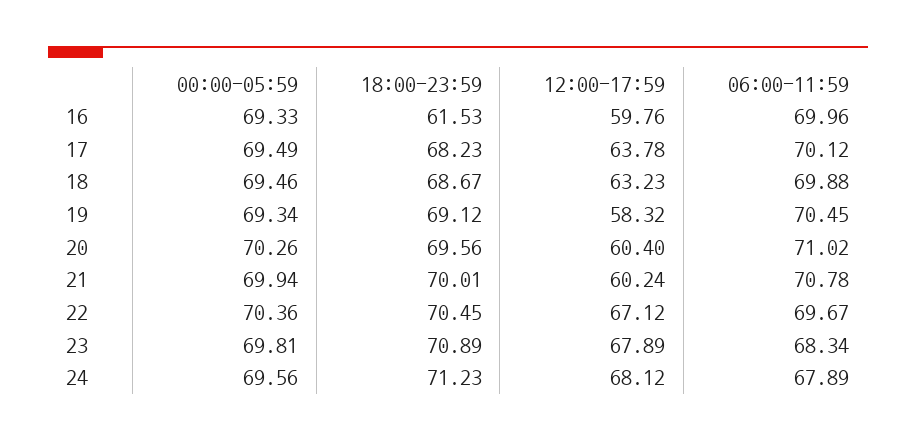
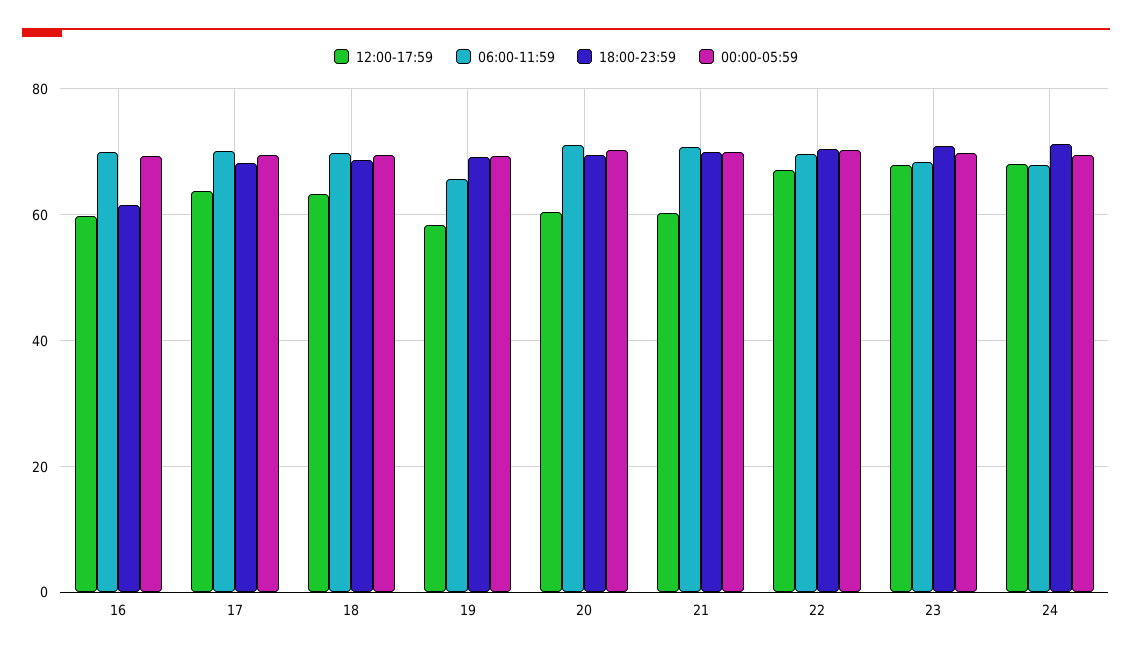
  {
    "00:00-05:59": {
      "16": 69.33,
      "17": 69.49,
      "18": 69.46,
      "19": 69.34,
      "20": 70.26,
      "21": 69.94,
      "22": 70.36,
      "23": 69.81,
      "24": 69.56
    },
    "18:00-23:59": {
      "16": 61.53,
      "17": 68.23,
      "18": 68.67,
      "19": 69.12,
      "20": 69.56,
      "21": 70.01,
      "22": 70.45,
      "23": 70.89,
      "24": 71.23
    },
    "12:00-17:59": {
      "16": 59.76,
      "17": 63.78,
      "18": 63.23,
      "19": 58.32,
      "20": 60.4,
      "21": 60.24,
      "22": 67.12,
      "23": 67.89,
      "24": 68.12
    },
    "06:00-11:59": {
      "16": 69.96,
      "17": 70.12,
      "18": 69.88,
-     "19": 70.45,
+     "19": 66,
      "20": 71.02,
      "21": 70.78,
      "22": 69.67,
      "23": 68.34,
      "24": 67.89
    }
  }

